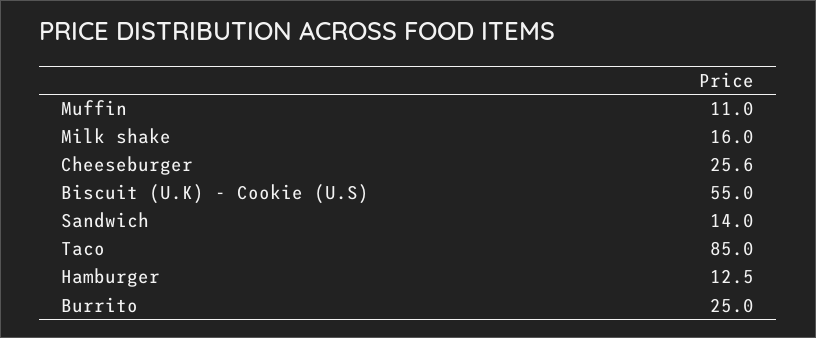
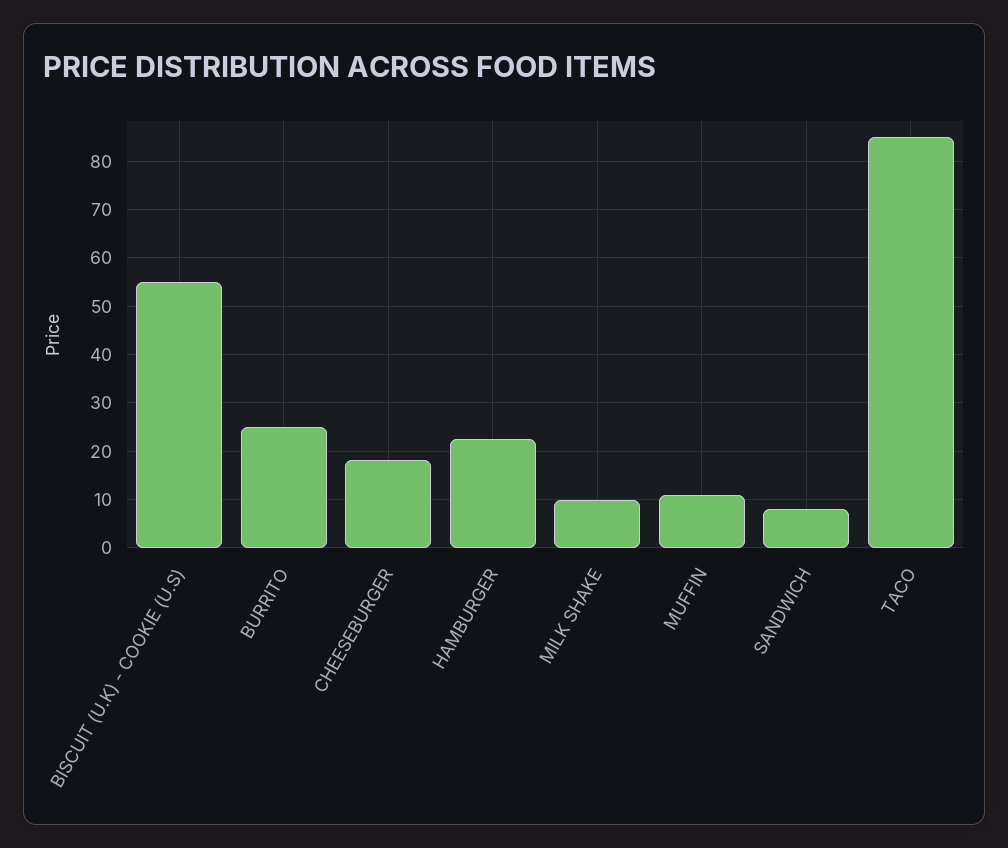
  {
    "Muffin": 11,
-   "Milk shake": 16,
+   "Milk shake": 10,
-   "Cheeseburger": 25.6,
+   "Cheeseburger": 18,
    "Biscuit (U.K) - Cookie (U.S)": 55,
-   "Sandwich": 14,
+   "Sandwich": 8,
    "Taco": 85,
-   "Hamburger": 12.5,
+   "Hamburger": 22,
    "Burrito": 25
  }

